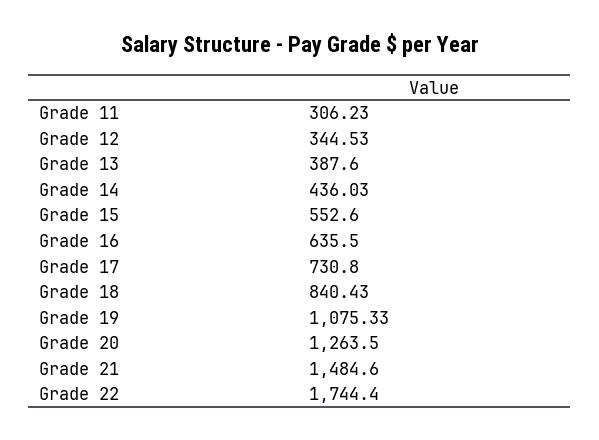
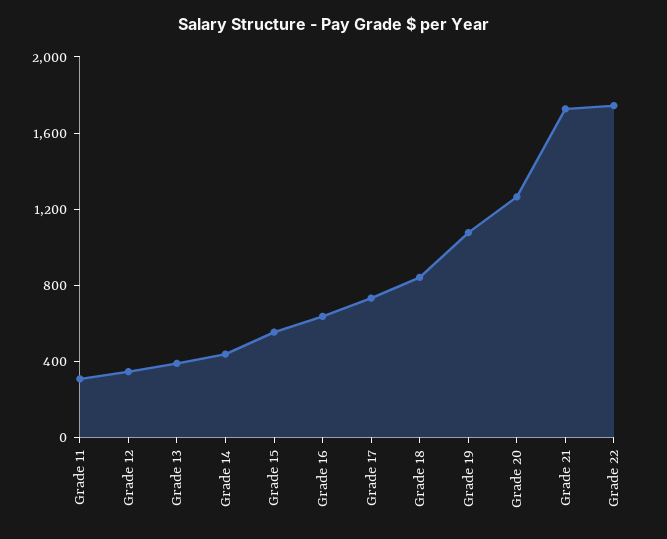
  {
    "Grade 11": 306.23,
    "Grade 12": 344.53,
    "Grade 13": 387.6,
    "Grade 14": 436.03,
    "Grade 15": 552.6,
    "Grade 16": 635.5,
    "Grade 17": 730.8,
    "Grade 18": 840.43,
    "Grade 19": 1075.33,
    "Grade 20": 1263.5,
-   "Grade 21": 1484.6,
+   "Grade 21": 1700,
    "Grade 22": 1744.4
  }

